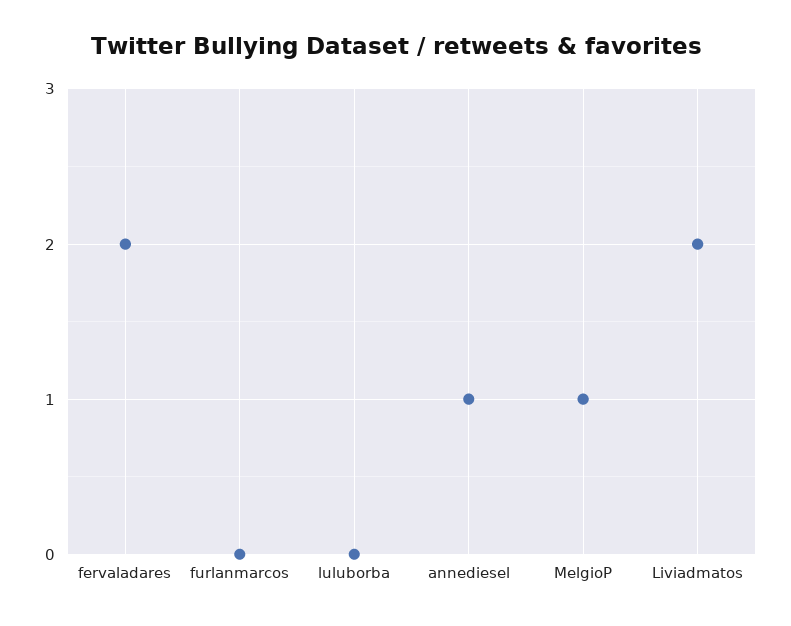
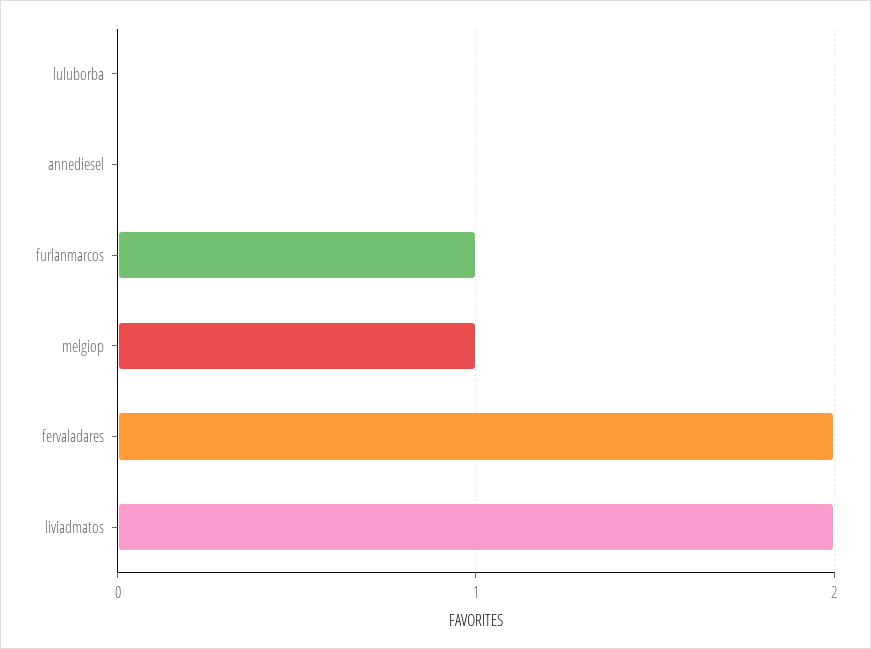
  {
    "fervaladares": 2,
-   "furlanmarcos": 0,
+   "furlanmarcos": 1,
    "luluborba": 0,
-   "annediesel": 1,
+   "annediesel": 0,
    "MelgioP": 1,
    "Liviadmatos": 2
  }

